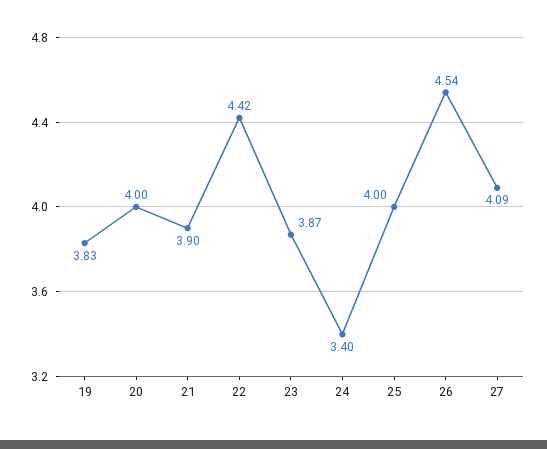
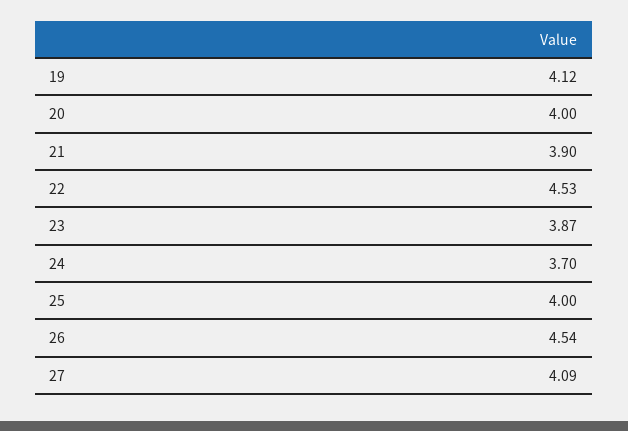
  {
-   "19": 3.83,
+   "19": 4.12,
    "20": 4,
    "21": 3.9,
-   "22": 4.42,
+   "22": 4.53,
    "23": 3.87,
-   "24": 3.4,
+   "24": 3.7,
    "25": 4,
    "26": 4.54,
    "27": 4.09
  }

